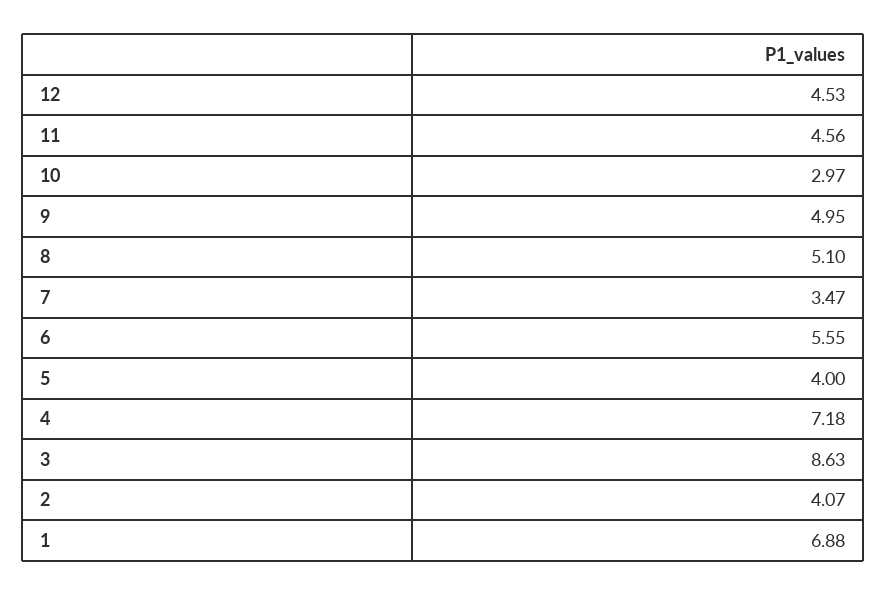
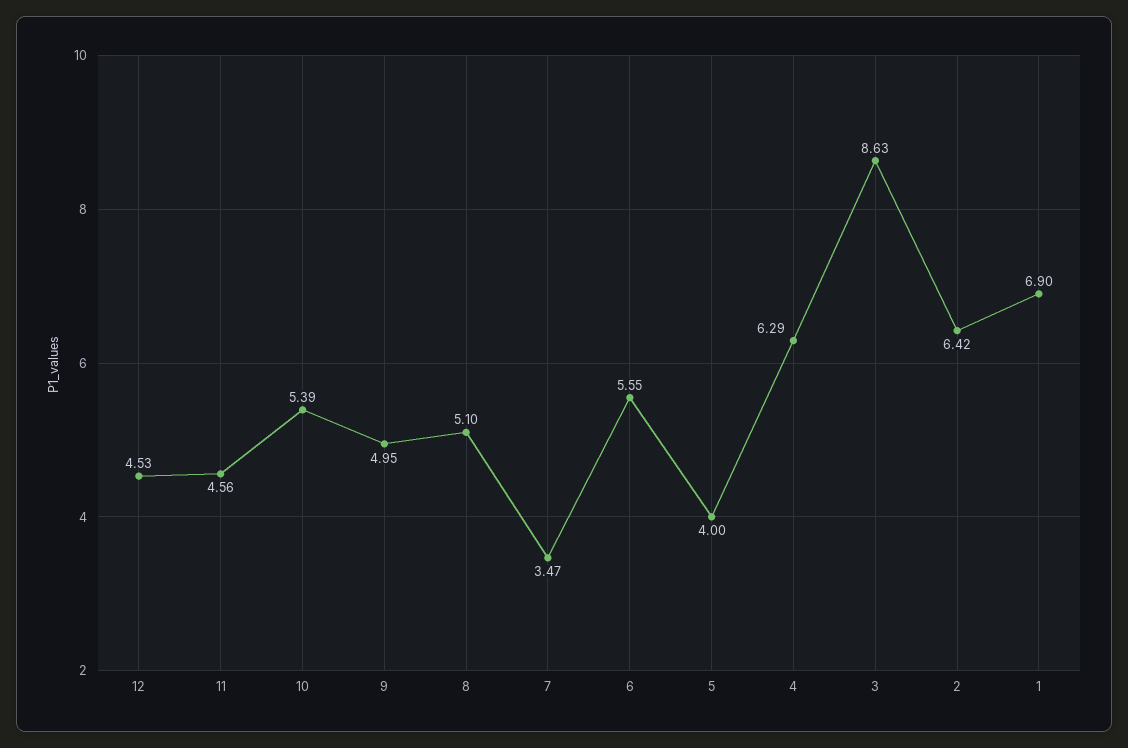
  {
    "12": 4.53,
    "11": 4.56,
-   "10": 2.97,
+   "10": 5.39,
    "9": 4.95,
    "8": 5.1,
    "7": 3.47,
    "6": 5.55,
    "5": 4,
-   "4": 7.18,
+   "4": 6.29,
    "3": 8.63,
-   "2": 4.07,
+   "2": 6.42,
-   "1": 6.88
+   "1": 6.9
  }

